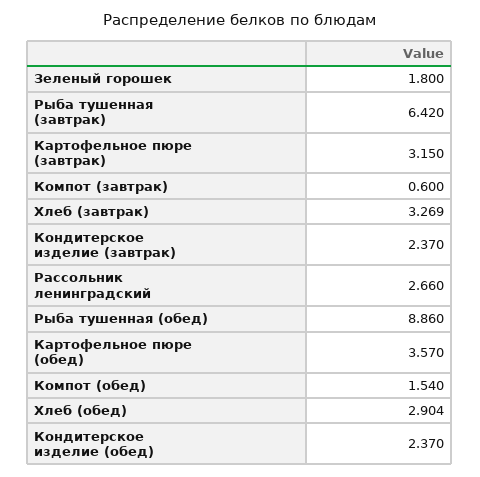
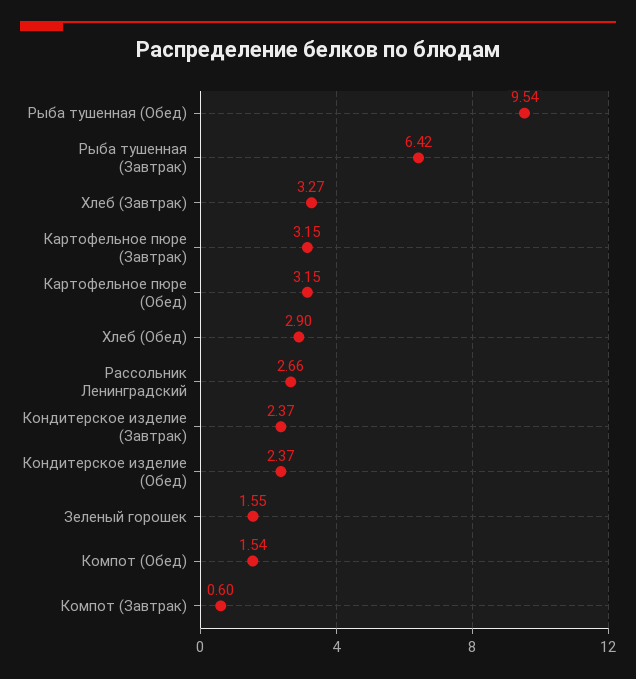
  {
-   "Зеленый горошек": 1.8,
+   "Зеленый горошек": 1.55,
    "Рыба тушенная (завтрак)": 6.42,
    "Картофельное пюре (завтрак)": 3.15,
    "Компот (завтрак)": 0.6,
    "Хлеб (завтрак)": 3.269,
    "Кондитерское изделие (завтрак)": 2.37,
    "Рассольник ленинградский": 2.66,
-   "Рыба тушенная (обед)": 8.86,
+   "Рыба тушенная (обед)": 9.54,
-   "Картофельное пюре (обед)": 3.57,
+   "Картофельное пюре (обед)": 3.15,
    "Компот (обед)": 1.54,
    "Хлеб (обед)": 2.904,
    "Кондитерское изделие (обед)": 2.37
  }

